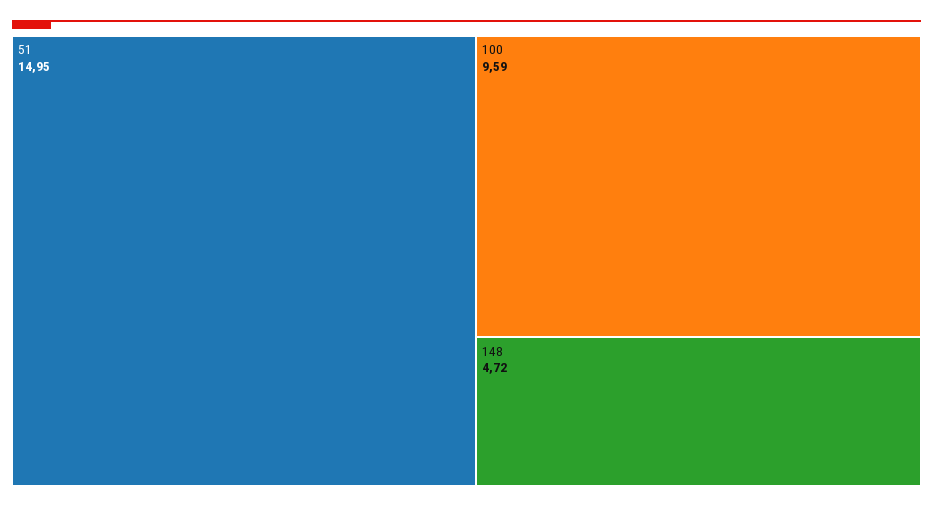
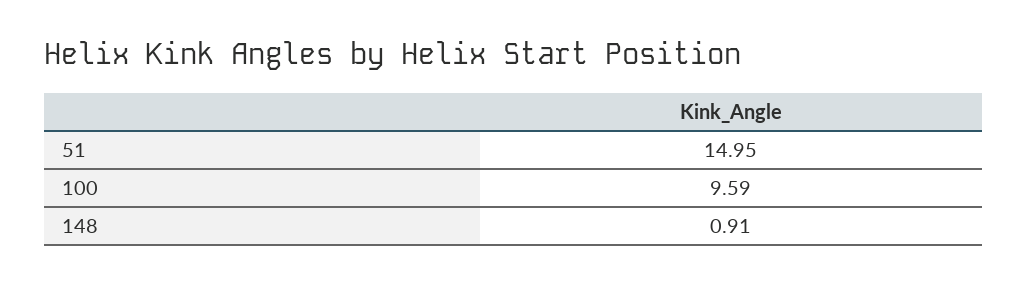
  {
    "51": 14.95,
    "100": 9.59,
-   "148": 4.72
+   "148": 0.91
  }

